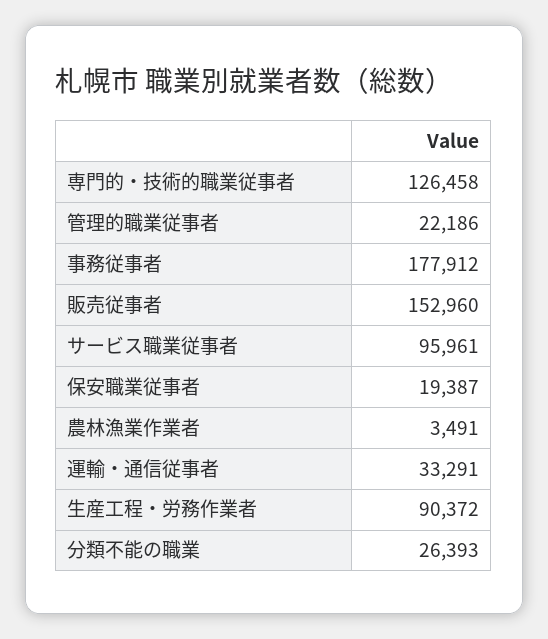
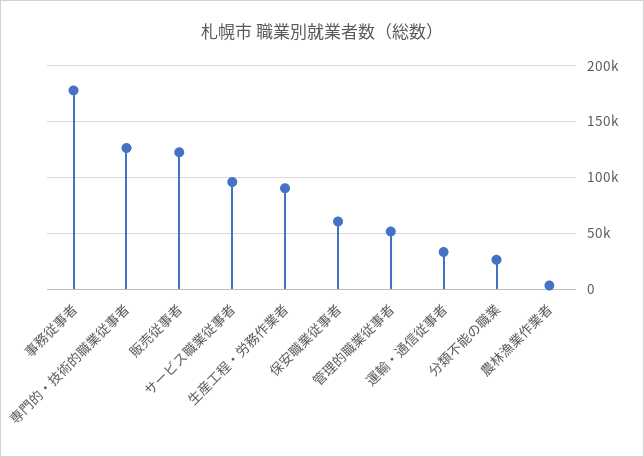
  {
    "専門的・技術的職業従事者": 126458,
-   "管理的職業従事者": 22186,
+   "管理的職業従事者": 50000,
    "事務従事者": 177912,
-   "販売従事者": 152960,
+   "販売従事者": 120000,
    "サービス職業従事者": 95961,
-   "保安職業従事者": 19387,
+   "保安職業従事者": 60000,
    "農林漁業作業者": 3491,
    "運輸・通信従事者": 33291,
    "生産工程・労務作業者": 90372,
    "分類不能の職業": 26393
  }

